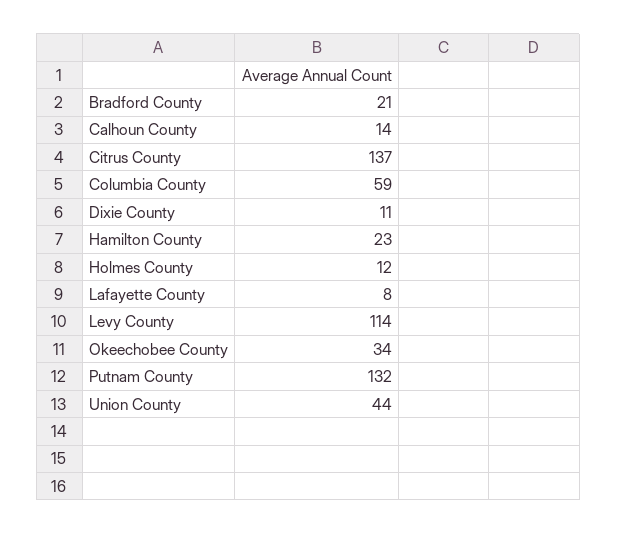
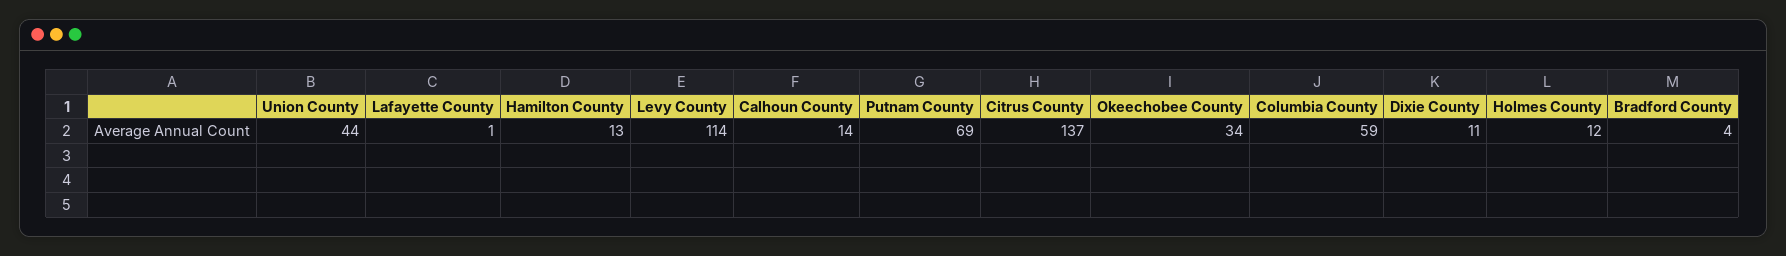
  {
-   "Bradford County": 21,
+   "Bradford County": 4,
    "Calhoun County": 14,
    "Citrus County": 137,
    "Columbia County": 59,
    "Dixie County": 11,
-   "Hamilton County": 23,
+   "Hamilton County": 13,
    "Holmes County": 12,
-   "Lafayette County": 8,
+   "Lafayette County": 1,
    "Levy County": 114,
    "Okeechobee County": 34,
-   "Putnam County": 132,
+   "Putnam County": 69,
    "Union County": 44
  }

